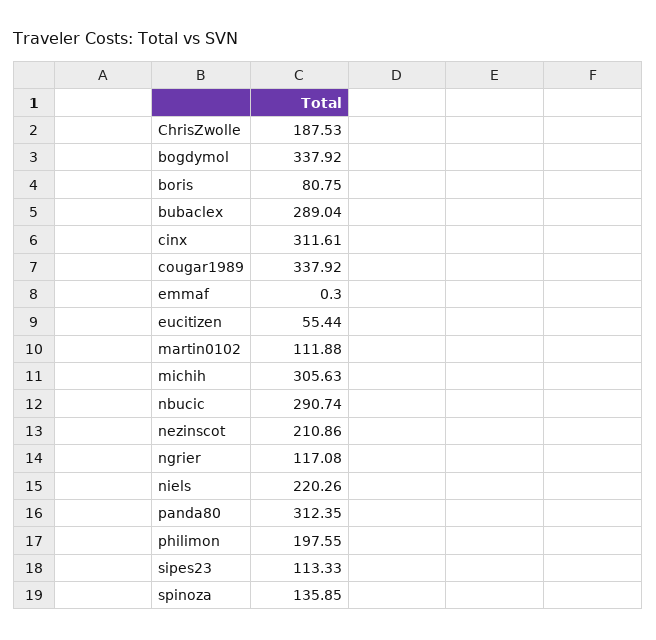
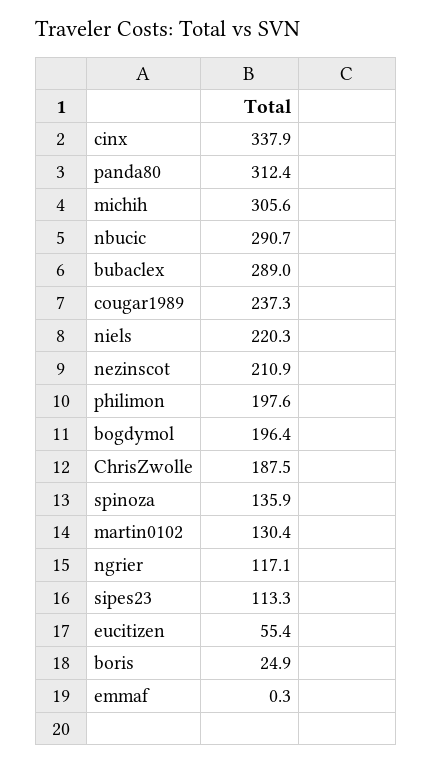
  {
    "ChrisZwolle": 187.53,
-   "bogdymol": 337.92,
+   "bogdymol": 196.4,
-   "boris": 80.75,
+   "boris": 24.9,
    "bubaclex": 289.04,
-   "cinx": 311.61,
+   "cinx": 337.9,
-   "cougar1989": 337.92,
+   "cougar1989": 237.3,
    "emmaf": 0.3,
    "eucitizen": 55.44,
-   "martin0102": 111.88,
+   "martin0102": 130.4,
    "michih": 305.63,
    "nbucic": 290.74,
    "nezinscot": 210.86,
    "ngrier": 117.08,
    "niels": 220.26,
    "panda80": 312.35,
    "philimon": 197.55,
    "sipes23": 113.33,
    "spinoza": 135.85
  }

